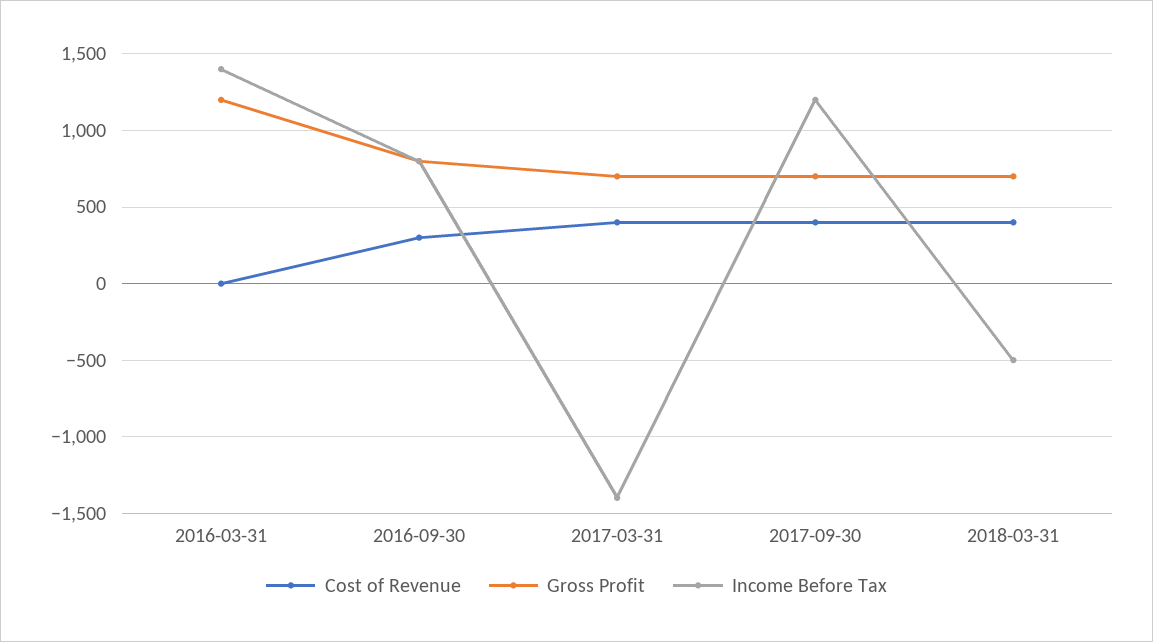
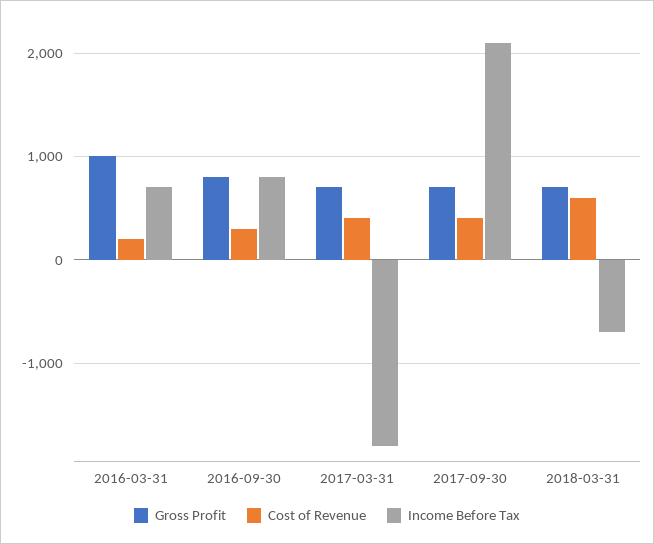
  {
    "Cost of Revenue": {
-     "2016-03-31": 0,
+     "2016-03-31": 200,
      "2016-09-30": 300,
      "2017-03-31": 400,
      "2017-09-30": 400,
-     "2018-03-31": 400
+     "2018-03-31": 600
    },
    "Gross Profit": {
-     "2016-03-31": 1200,
+     "2016-03-31": 1000,
      "2016-09-30": 800,
      "2017-03-31": 700,
      "2017-09-30": 700,
      "2018-03-31": 700
    },
    "Income Before Tax": {
-     "2016-03-31": 1400,
+     "2016-03-31": 700,
      "2016-09-30": 800,
-     "2017-03-31": -1400,
+     "2017-03-31": -1800,
-     "2017-09-30": 1200,
+     "2017-09-30": 2100,
-     "2018-03-31": -500
+     "2018-03-31": -700
    }
  }

